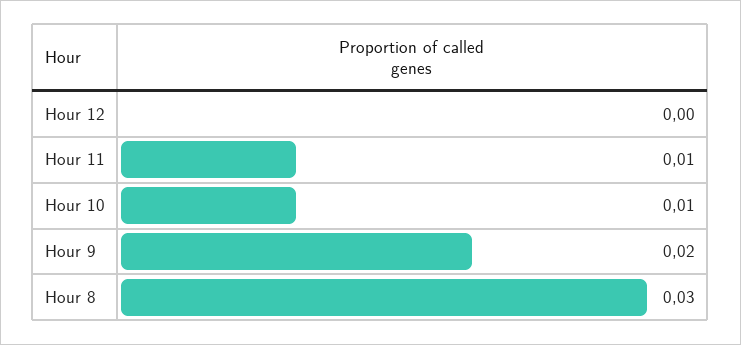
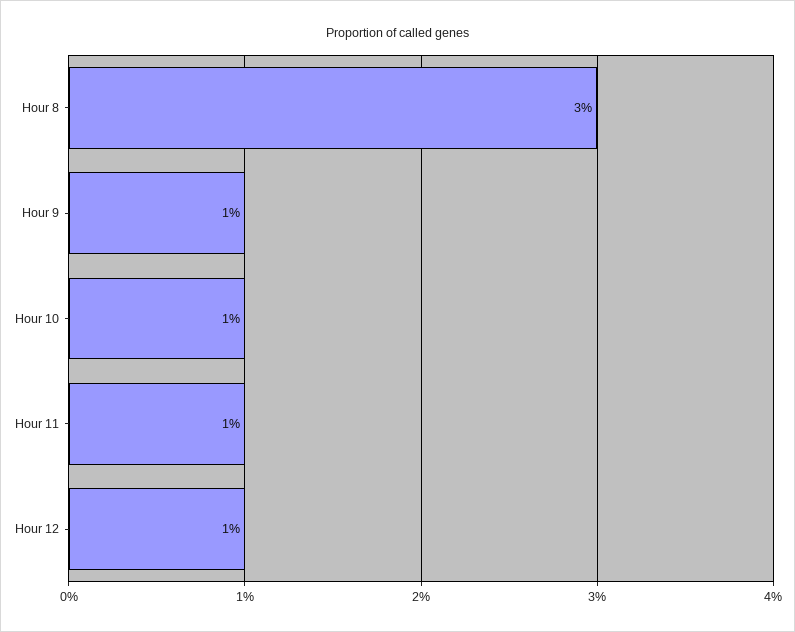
  {
-   "Hour 12": 0,
+   "Hour 12": 0.01,
    "Hour 11": 0.01,
    "Hour 10": 0.01,
-   "Hour 9": 0.02,
+   "Hour 9": 0.01,
    "Hour 8": 0.03
  }

